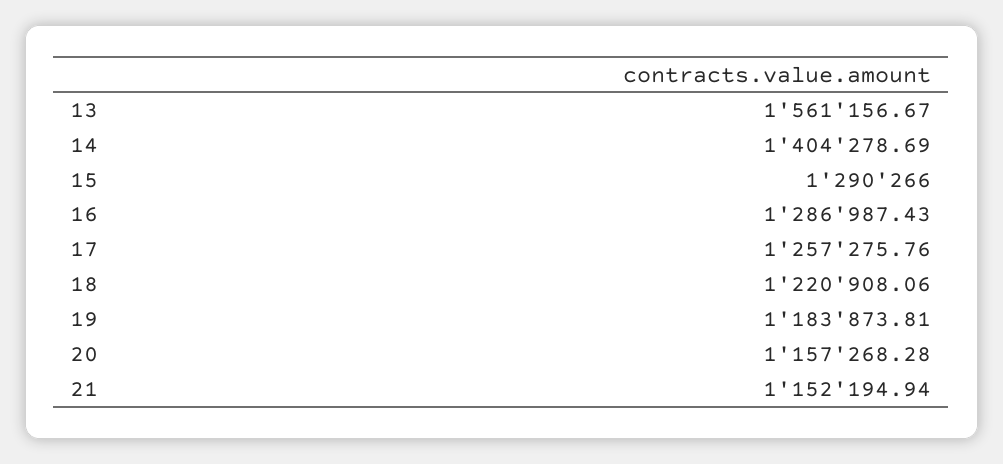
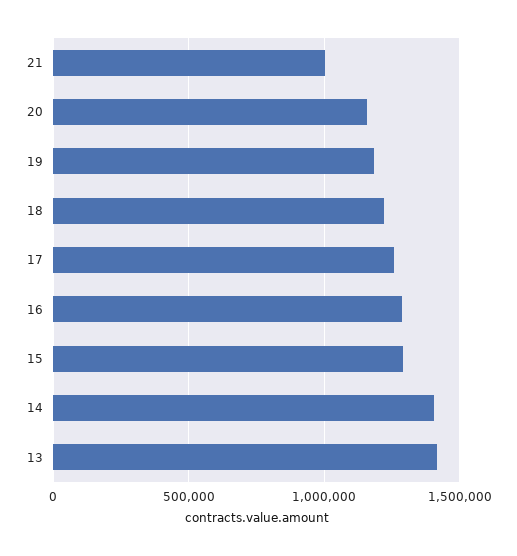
  {
-   "13": 1561156.67,
+   "13": 1400000,
    "14": 1404278.69,
    "15": 1290266,
    "16": 1286987.43,
    "17": 1257275.76,
    "18": 1220908.06,
    "19": 1183873.81,
    "20": 1157268.28,
-   "21": 1152194.94
+   "21": 1000000
  }

